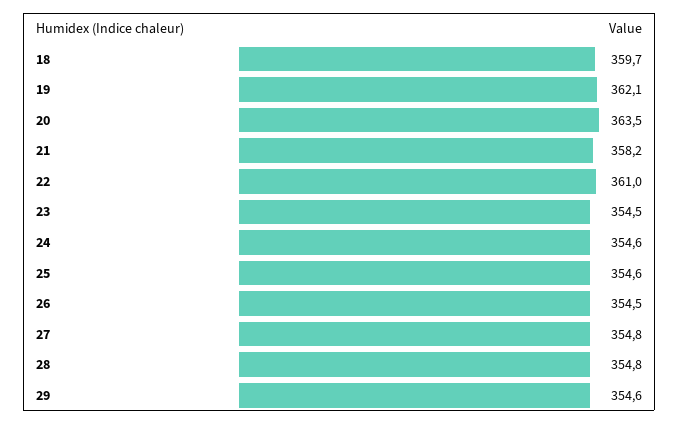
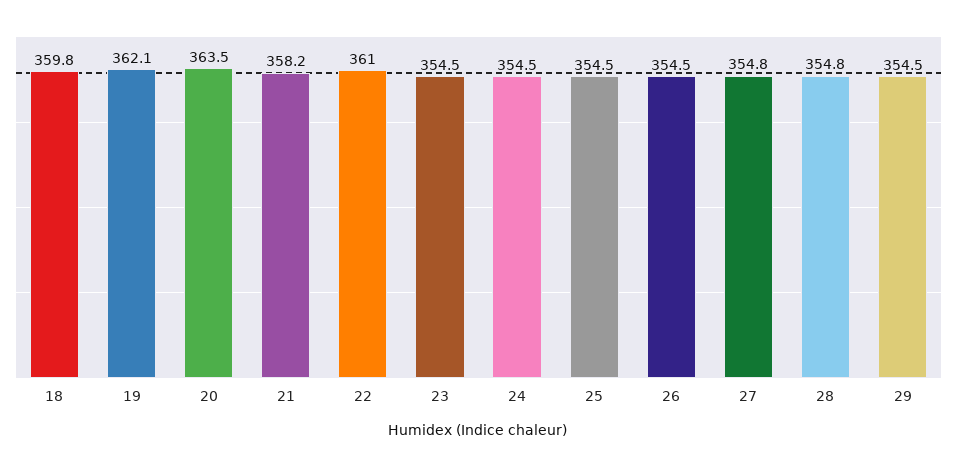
  {
-   "18": 359.7,
+   "18": 359.8,
    "19": 362.1,
    "20": 363.5,
    "21": 358.2,
    "22": 361,
    "23": 354.5,
-   "24": 354.6,
+   "24": 354.5,
-   "25": 354.6,
+   "25": 354.5,
    "26": 354.5,
    "27": 354.8,
    "28": 354.8,
-   "29": 354.6
+   "29": 354.5
  }

